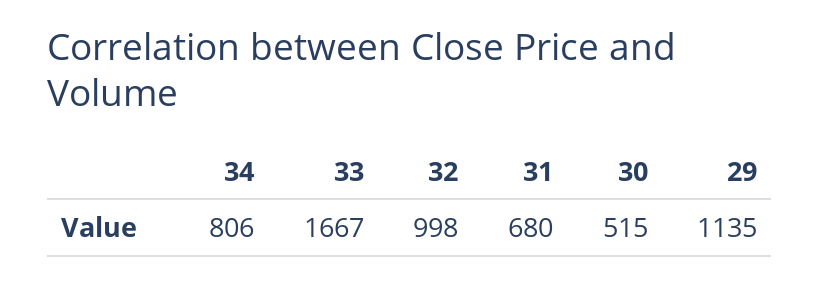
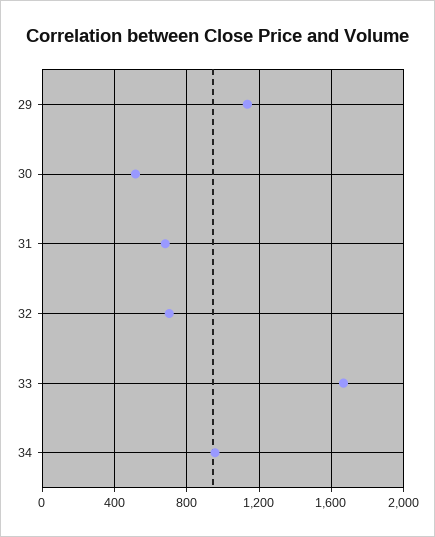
  {
-   "34": 806,
+   "34": 950,
    "33": 1667,
-   "32": 998,
+   "32": 700,
    "31": 680,
    "30": 515,
    "29": 1135
  }

